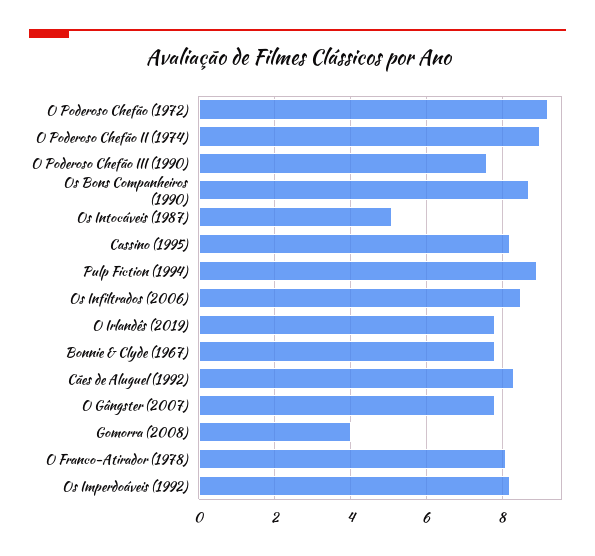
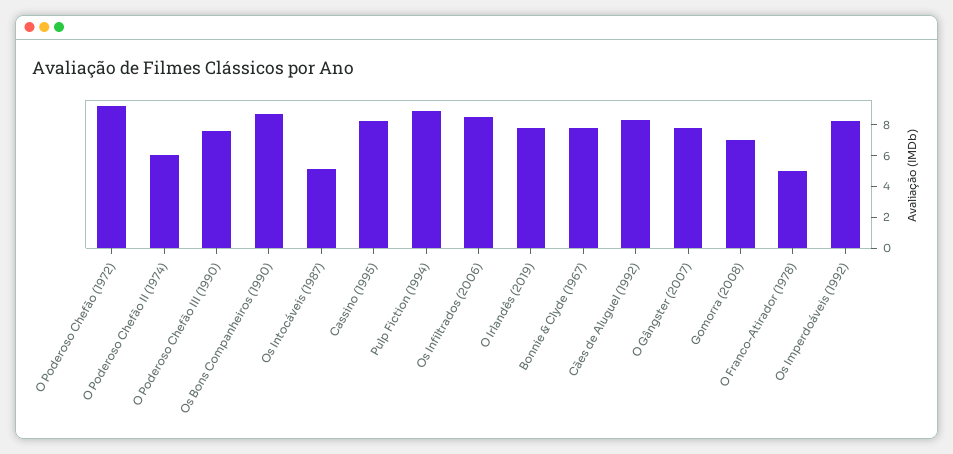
  {
    "O Poderoso Chefão (1972)": 9,
-   "O Poderoso Chefão II (1974)": 9,
+   "O Poderoso Chefão II (1974)": 6,
    "O Poderoso Chefão III (1990)": 7.5,
    "Os Bons Companheiros (1990)": 8.5,
    "Os Intocáveis (1987)": 5,
    "Cassino (1995)": 8,
    "Pulp Fiction (1994)": 9,
    "Os Infiltrados (2006)": 8.5,
    "O Irlandês (2019)": 8,
    "Bonnie & Clyde (1967)": 8,
    "Cães de Aluguel (1992)": 8.5,
    "O Gângster (2007)": 8,
-   "Gomorra (2008)": 4,
+   "Gomorra (2008)": 7,
-   "O Franco-Atirador (1978)": 8,
+   "O Franco-Atirador (1978)": 5,
    "Os Imperdoáveis (1992)": 8
  }

